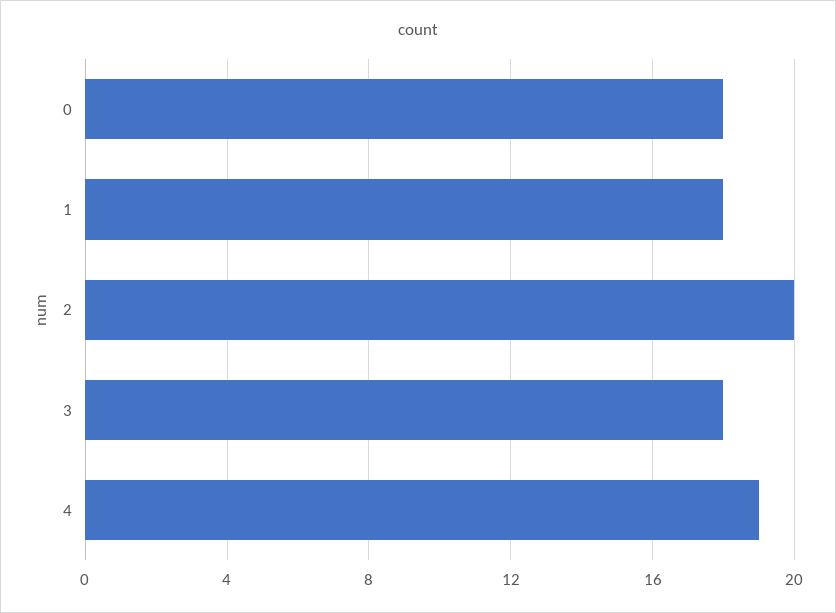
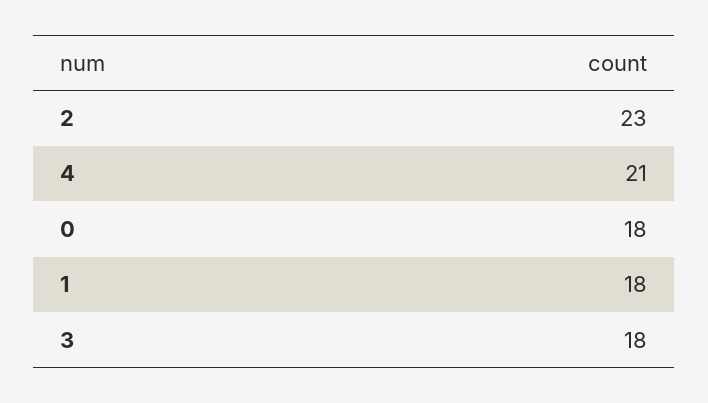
  {
    "0": 18,
    "1": 18,
-   "2": 20,
+   "2": 23,
    "3": 18,
-   "4": 19
+   "4": 21
  }

